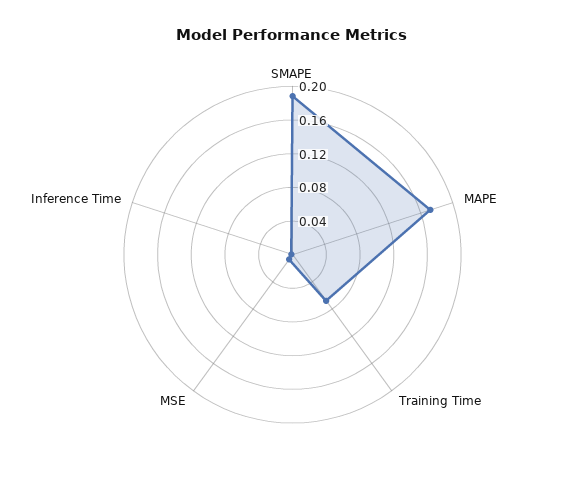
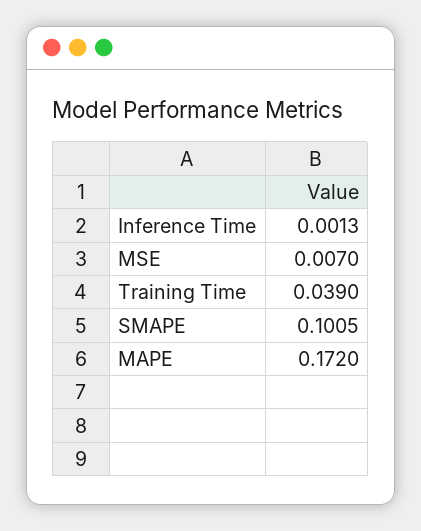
  {
-   "SMAPE": 0.19,
+   "SMAPE": 0.1005,
    "MAPE": 0.172,
-   "Training Time": 0.07,
+   "Training Time": 0.039,
    "MSE": 0.007,
    "Inference Time": 0.0013
  }

